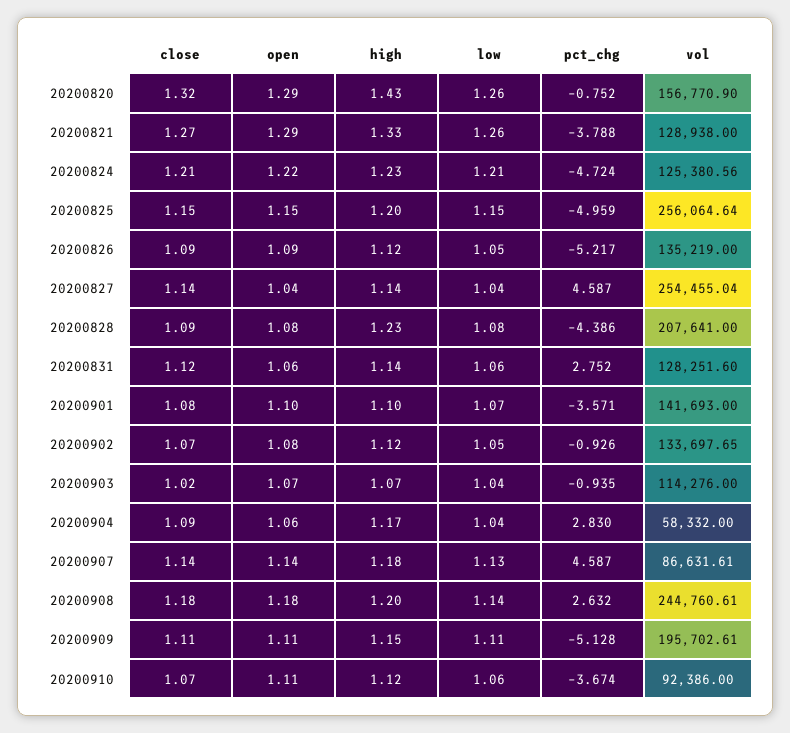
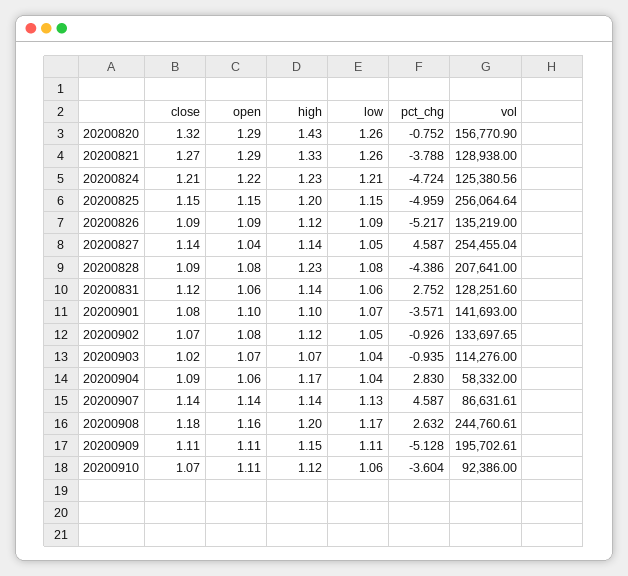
  {
    "close": {
      "20200820": 1.32,
      "20200821": 1.27,
      "20200824": 1.21,
      "20200825": 1.15,
      "20200826": 1.09,
      "20200827": 1.14,
      "20200828": 1.09,
      "20200831": 1.12,
      "20200901": 1.08,
      "20200902": 1.07,
      "20200903": 1.02,
      "20200904": 1.09,
      "20200907": 1.14,
      "20200908": 1.18,
      "20200909": 1.11,
      "20200910": 1.07
    },
    "open": {
      "20200820": 1.29,
      "20200821": 1.29,
      "20200824": 1.22,
      "20200825": 1.15,
      "20200826": 1.09,
      "20200827": 1.04,
      "20200828": 1.08,
      "20200831": 1.06,
      "20200901": 1.1,
      "20200902": 1.08,
      "20200903": 1.07,
      "20200904": 1.06,
      "20200907": 1.14,
-     "20200908": 1.18,
+     "20200908": 1.16,
      "20200909": 1.11,
      "20200910": 1.11
    },
    "high": {
      "20200820": 1.43,
      "20200821": 1.33,
      "20200824": 1.23,
      "20200825": 1.2,
      "20200826": 1.12,
      "20200827": 1.14,
      "20200828": 1.23,
      "20200831": 1.14,
      "20200901": 1.1,
      "20200902": 1.12,
      "20200903": 1.07,
      "20200904": 1.17,
-     "20200907": 1.18,
+     "20200907": 1.14,
      "20200908": 1.2,
      "20200909": 1.15,
      "20200910": 1.12
    },
    "low": {
      "20200820": 1.26,
      "20200821": 1.26,
      "20200824": 1.21,
      "20200825": 1.15,
-     "20200826": 1.05,
+     "20200826": 1.09,
-     "20200827": 1.04,
+     "20200827": 1.05,
      "20200828": 1.08,
      "20200831": 1.06,
      "20200901": 1.07,
      "20200902": 1.05,
      "20200903": 1.04,
      "20200904": 1.04,
      "20200907": 1.13,
-     "20200908": 1.14,
+     "20200908": 1.17,
      "20200909": 1.11,
      "20200910": 1.06
    },
    "pct_chg": {
      "20200820": -0.752,
      "20200821": -3.788,
      "20200824": -4.724,
      "20200825": -4.959,
      "20200826": -5.217,
      "20200827": 4.587,
      "20200828": -4.386,
      "20200831": 2.752,
      "20200901": -3.571,
      "20200902": -0.926,
      "20200903": -0.935,
      "20200904": 2.83,
      "20200907": 4.587,
      "20200908": 2.632,
      "20200909": -5.128,
-     "20200910": -3.674
+     "20200910": -3.604
    },
    "vol": {
      "20200820": 156770.9,
      "20200821": 128938,
      "20200824": 125380.56,
      "20200825": 256064.64,
      "20200826": 135219,
      "20200827": 254455.04,
      "20200828": 207641,
      "20200831": 128251.6,
      "20200901": 141693,
      "20200902": 133697.65,
      "20200903": 114276,
      "20200904": 58332,
      "20200907": 86631.61,
      "20200908": 244760.61,
      "20200909": 195702.61,
      "20200910": 92386
    }
  }

